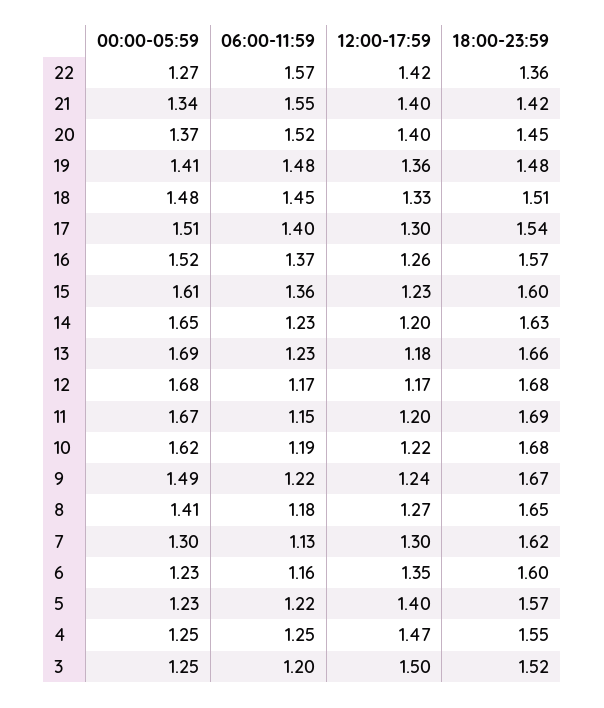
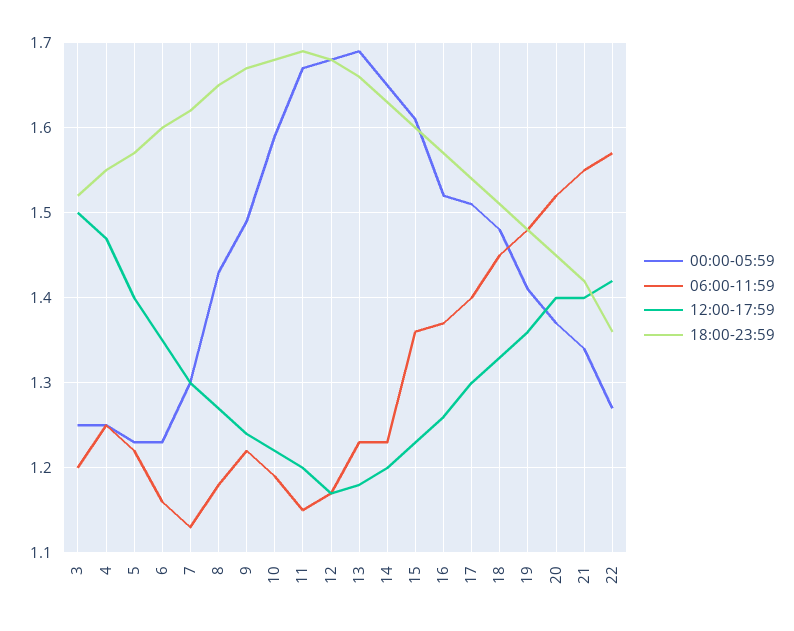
  {
    "00:00-05:59": {
      "22": 1.27,
      "21": 1.34,
      "20": 1.37,
      "19": 1.41,
      "18": 1.48,
      "17": 1.51,
      "16": 1.52,
      "15": 1.61,
      "14": 1.65,
      "13": 1.69,
      "12": 1.68,
      "11": 1.67,
-     "10": 1.62,
+     "10": 1.59,
      "9": 1.49,
-     "8": 1.41,
+     "8": 1.43,
      "7": 1.3,
      "6": 1.23,
      "5": 1.23,
      "4": 1.25,
      "3": 1.25
    },
    "06:00-11:59": {
      "22": 1.57,
      "21": 1.55,
      "20": 1.52,
      "19": 1.48,
      "18": 1.45,
      "17": 1.4,
      "16": 1.37,
      "15": 1.36,
      "14": 1.23,
      "13": 1.23,
      "12": 1.17,
      "11": 1.15,
      "10": 1.19,
      "9": 1.22,
      "8": 1.18,
      "7": 1.13,
      "6": 1.16,
      "5": 1.22,
      "4": 1.25,
      "3": 1.2
    },
    "12:00-17:59": {
      "22": 1.42,
      "21": 1.4,
      "20": 1.4,
      "19": 1.36,
      "18": 1.33,
      "17": 1.3,
      "16": 1.26,
      "15": 1.23,
      "14": 1.2,
      "13": 1.18,
      "12": 1.17,
      "11": 1.2,
      "10": 1.22,
      "9": 1.24,
      "8": 1.27,
      "7": 1.3,
      "6": 1.35,
      "5": 1.4,
      "4": 1.47,
      "3": 1.5
    },
    "18:00-23:59": {
      "22": 1.36,
      "21": 1.42,
      "20": 1.45,
      "19": 1.48,
      "18": 1.51,
      "17": 1.54,
      "16": 1.57,
      "15": 1.6,
      "14": 1.63,
      "13": 1.66,
      "12": 1.68,
      "11": 1.69,
      "10": 1.68,
      "9": 1.67,
      "8": 1.65,
      "7": 1.62,
      "6": 1.6,
      "5": 1.57,
      "4": 1.55,
      "3": 1.52
    }
  }

